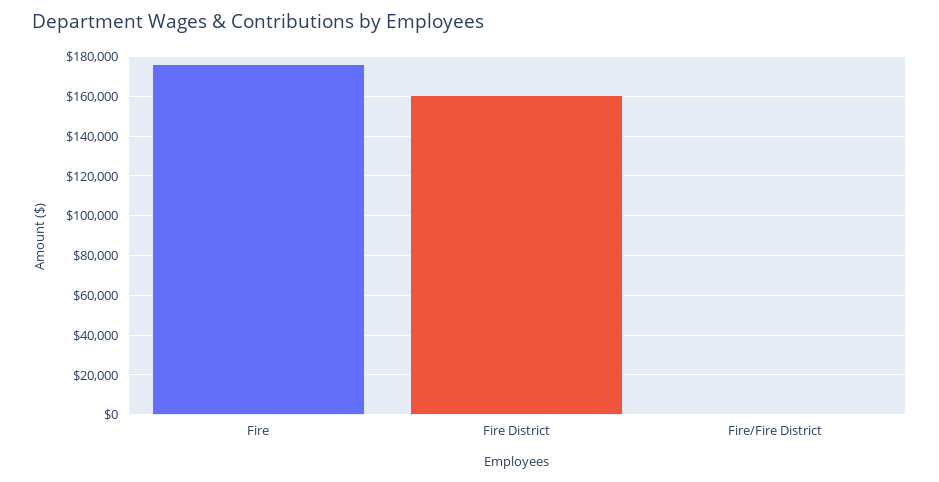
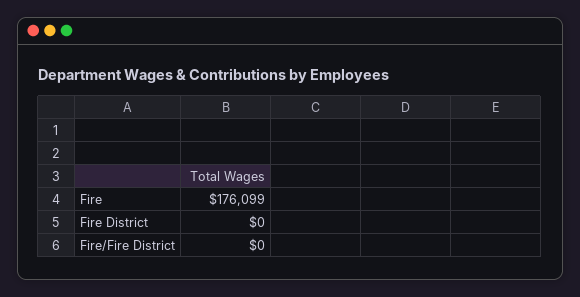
  {
    "Fire": 176099,
-   "Fire District": 160000,
+   "Fire District": 0,
    "Fire/Fire District": 0
  }

